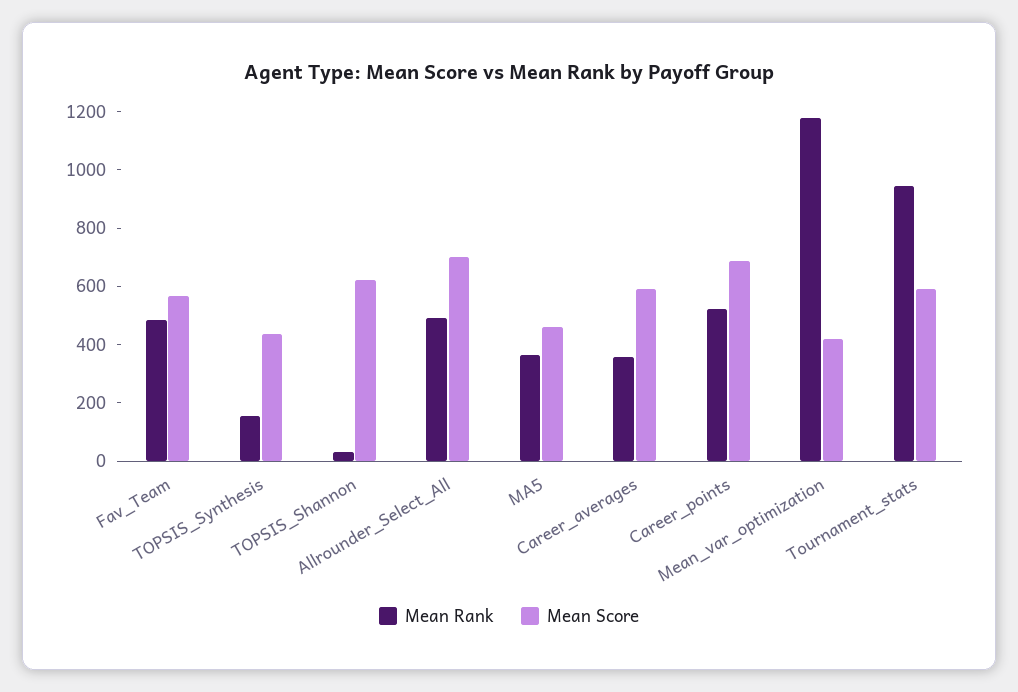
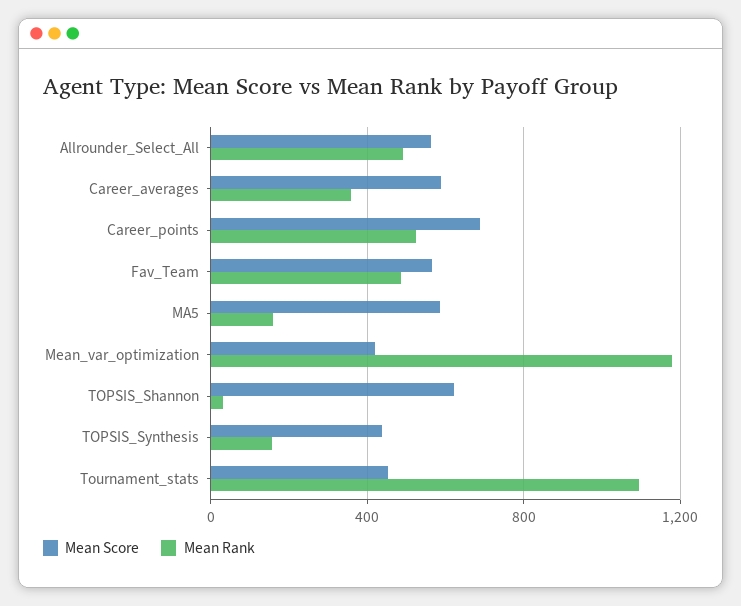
  {
    "Mean Rank": {
      "Fav_Team": 500,
      "TOPSIS_Synthesis": 150,
      "TOPSIS_Shannon": 50,
      "Allrounder_Select_All": 500,
-     "MA5": 350,
+     "MA5": 150,
      "Career_averages": 350,
      "Career_points": 500,
      "Mean_var_optimization": 1200,
-     "Tournament_stats": 950
+     "Tournament_stats": 1100
    },
    "Mean Score": {
      "Fav_Team": 550,
      "TOPSIS_Synthesis": 450,
      "TOPSIS_Shannon": 600,
-     "Allrounder_Select_All": 700,
+     "Allrounder_Select_All": 550,
-     "MA5": 450,
+     "MA5": 600,
      "Career_averages": 600,
      "Career_points": 700,
      "Mean_var_optimization": 400,
-     "Tournament_stats": 600
+     "Tournament_stats": 450
    }
  }

